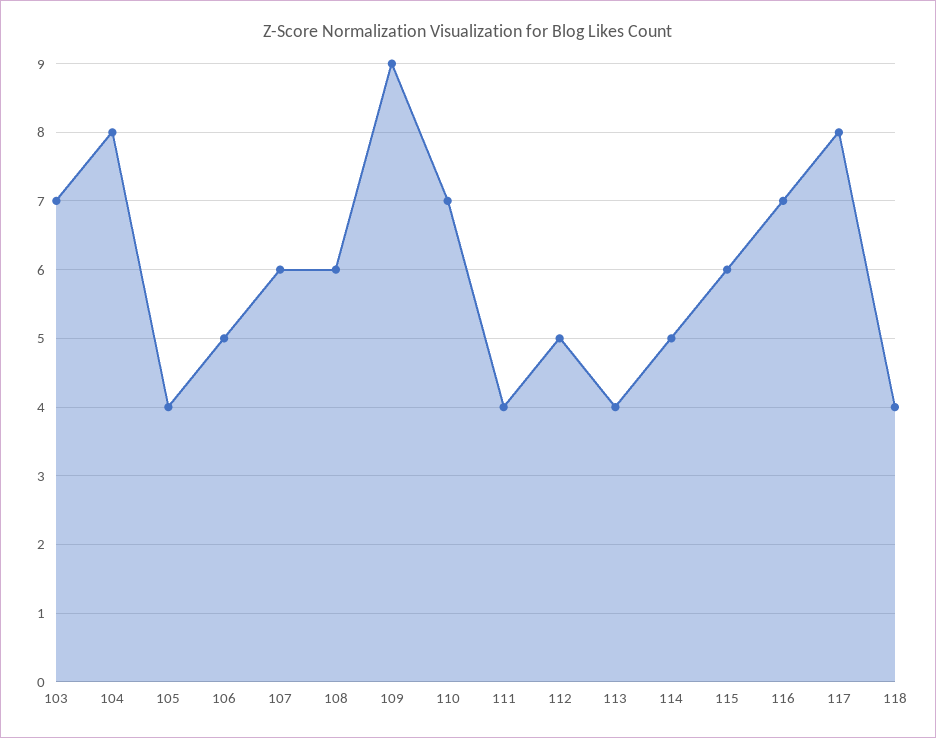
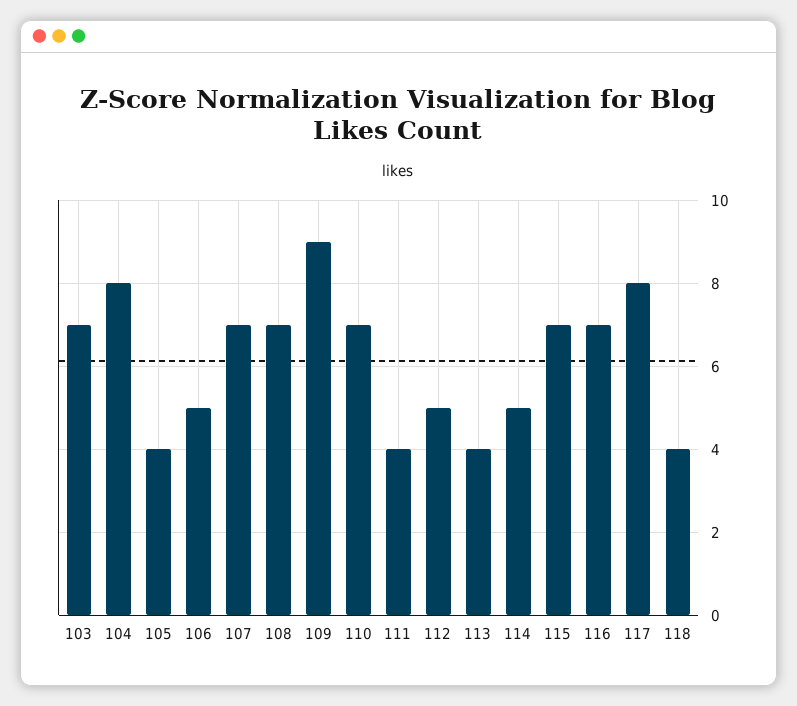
  {
    "103": 7,
    "104": 8,
    "105": 4,
    "106": 5,
-   "107": 6,
+   "107": 7,
-   "108": 6,
+   "108": 7,
    "109": 9,
    "110": 7,
    "111": 4,
    "112": 5,
    "113": 4,
    "114": 5,
-   "115": 6,
+   "115": 7,
    "116": 7,
    "117": 8,
    "118": 4
  }

